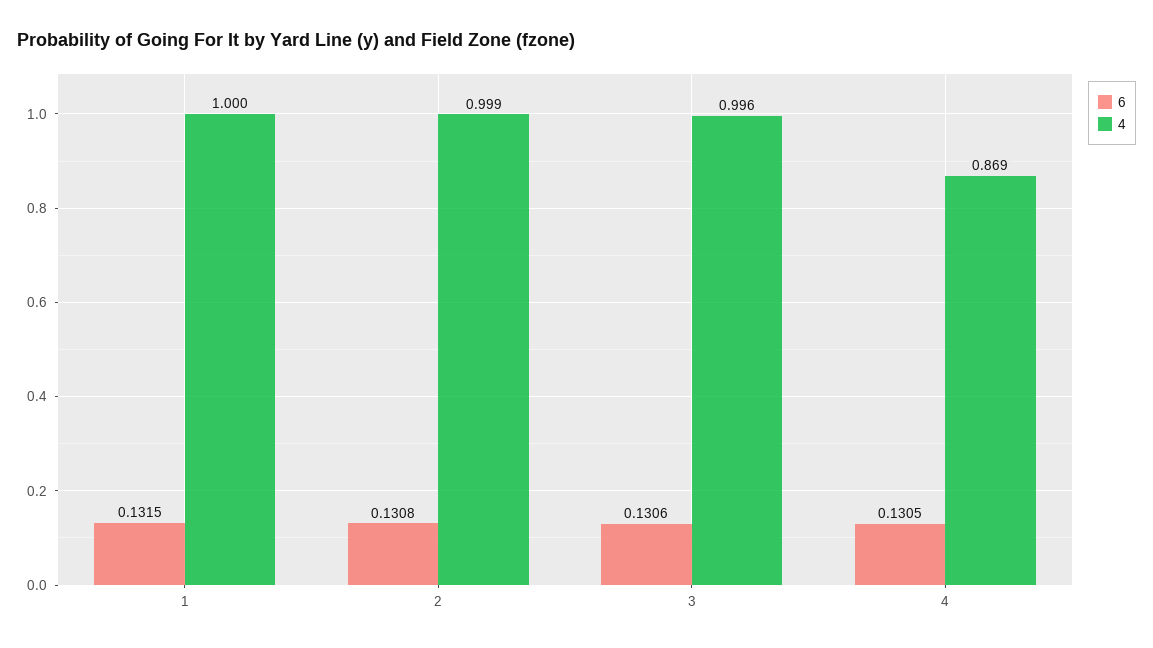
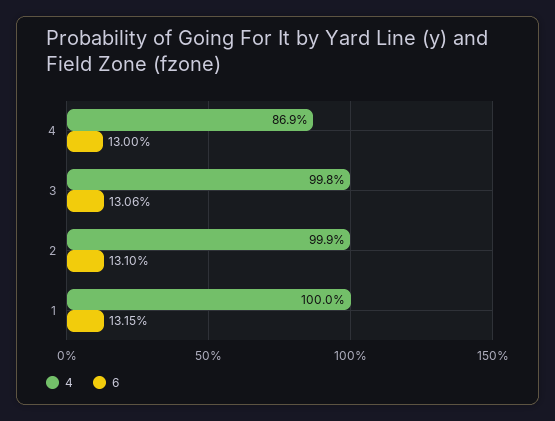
  {
    "6": {
      "1": 0.1315,
-     "2": 0.1308,
+     "2": 0.131,
      "3": 0.1306,
-     "4": 0.1305
+     "4": 0.13
    },
    "4": {
      "1": 1,
      "2": 0.999,
-     "3": 0.996,
+     "3": 0.998,
      "4": 0.869
    }
  }

